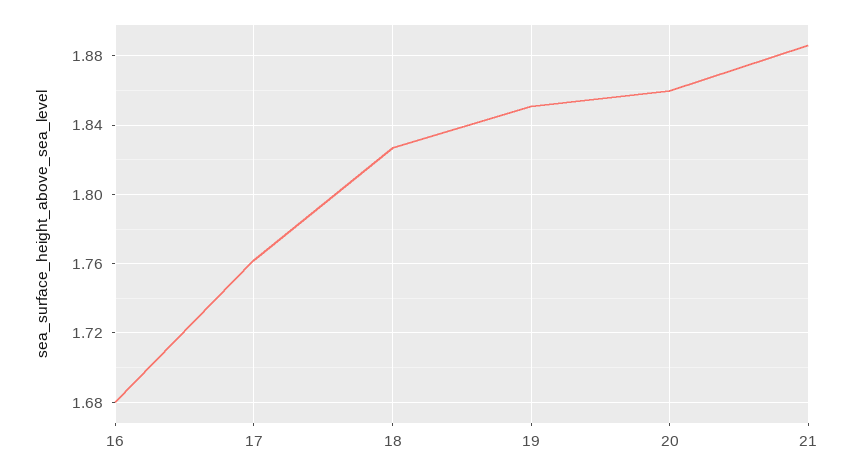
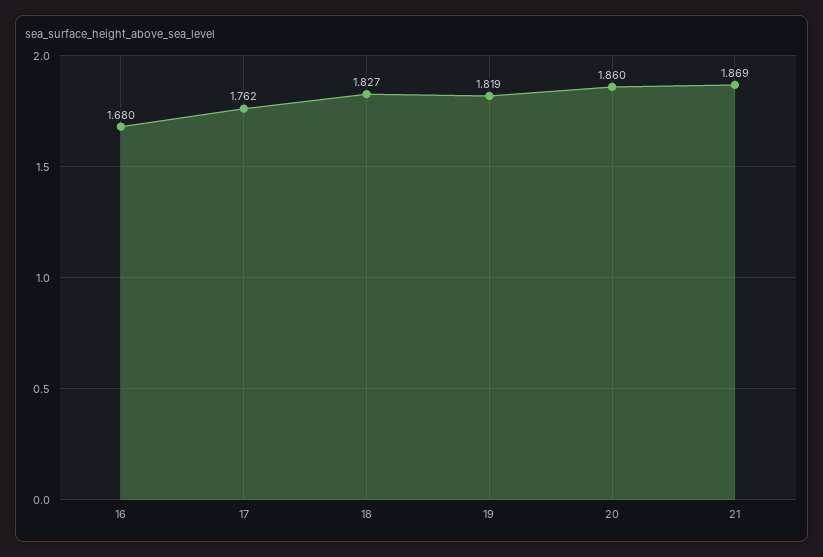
  {
    "16": 1.68,
    "17": 1.762,
    "18": 1.827,
-   "19": 1.85,
+   "19": 1.819,
    "20": 1.86,
-   "21": 1.885
+   "21": 1.869
  }

